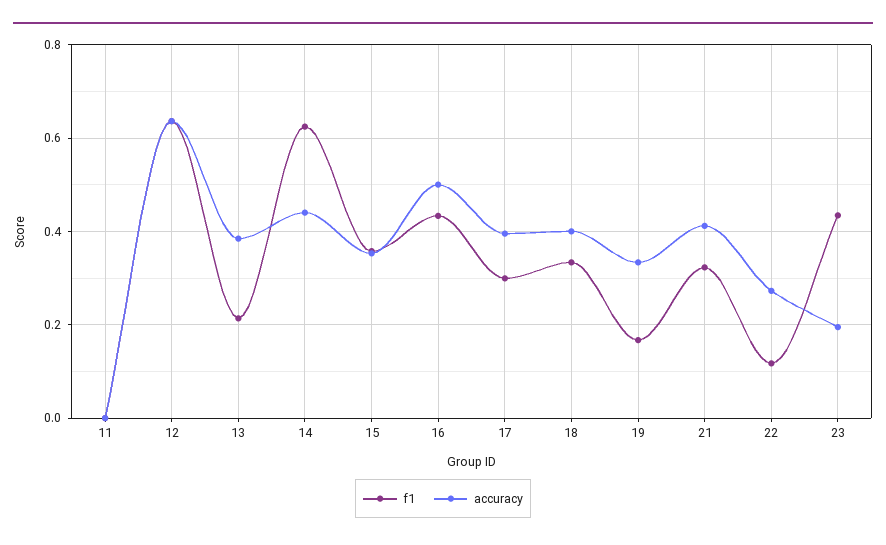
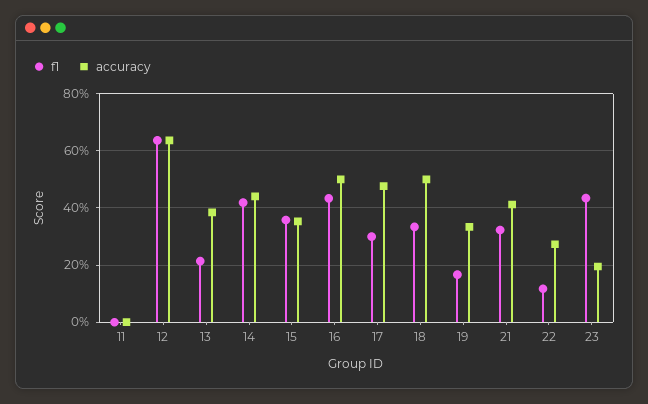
  {
    "f1": {
      "11": 0,
      "12": 0.64,
      "13": 0.22,
-     "14": 0.62,
+     "14": 0.425,
      "15": 0.36,
      "16": 0.44,
      "17": 0.3,
      "18": 0.34,
      "19": 0.16,
      "21": 0.32,
      "22": 0.12,
      "23": 0.44
    },
    "accuracy": {
      "11": 0,
      "12": 0.64,
      "13": 0.38,
      "14": 0.44,
      "15": 0.36,
      "16": 0.5,
-     "17": 0.4,
+     "17": 0.475,
-     "18": 0.4,
+     "18": 0.5,
      "19": 0.34,
      "21": 0.42,
      "22": 0.28,
      "23": 0.2
    }
  }

